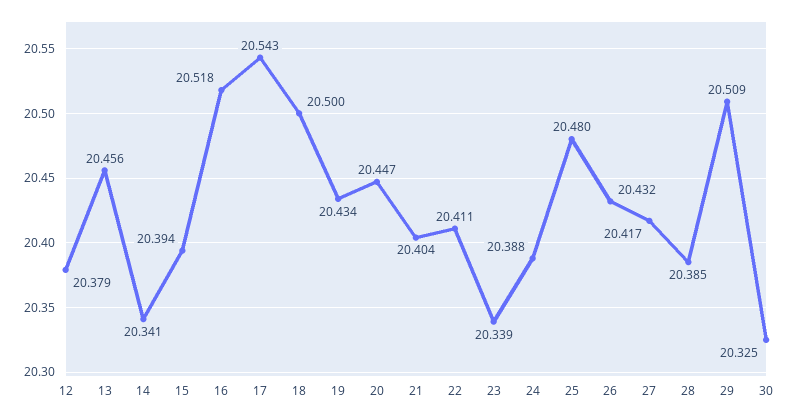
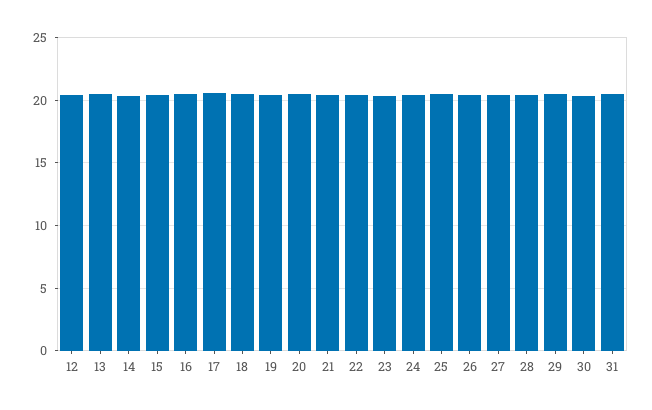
  {
    "12": 20.379,
    "13": 20.456,
    "14": 20.341,
    "15": 20.394,
    "16": 20.518,
    "17": 20.543,
    "18": 20.5,
    "19": 20.434,
    "20": 20.447,
    "21": 20.404,
    "22": 20.411,
    "23": 20.339,
    "24": 20.388,
    "25": 20.48,
    "26": 20.432,
    "27": 20.417,
    "28": 20.385,
    "29": 20.509,
-   "30": 20.325
+   "30": 20.325,
+   "31": 20.5
  }

